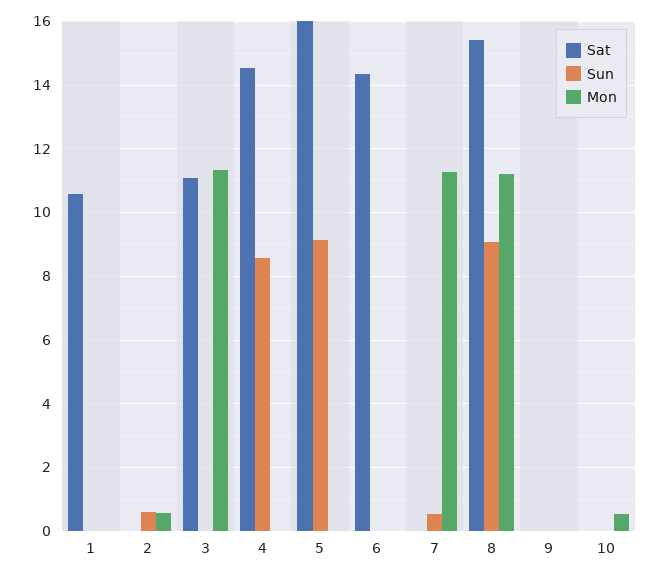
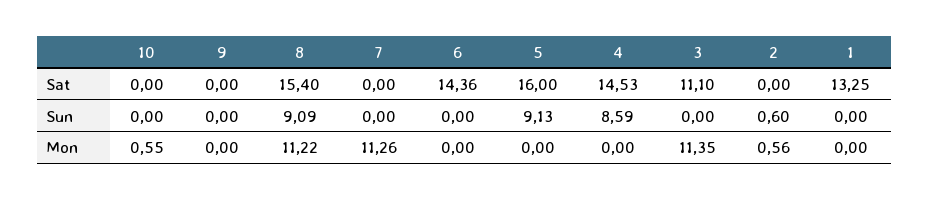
  {
    "Sat": {
-     "1": 10.6,
+     "1": 13.25,
      "2": 0,
      "3": 11.1,
      "4": 14.53,
      "5": 16,
      "6": 14.36,
      "7": 0,
      "8": 15.4,
      "9": 0,
      "10": 0
    },
    "Sun": {
      "1": 0,
      "2": 0.6,
      "3": 0,
      "4": 8.59,
      "5": 9.13,
      "6": 0,
-     "7": 0.6,
+     "7": 0,
      "8": 9.09,
      "9": 0,
      "10": 0
    },
    "Mon": {
      "1": 0,
      "2": 0.56,
      "3": 11.35,
      "4": 0,
      "5": 0,
      "6": 0,
      "7": 11.26,
      "8": 11.22,
      "9": 0,
      "10": 0.55
    }
  }

